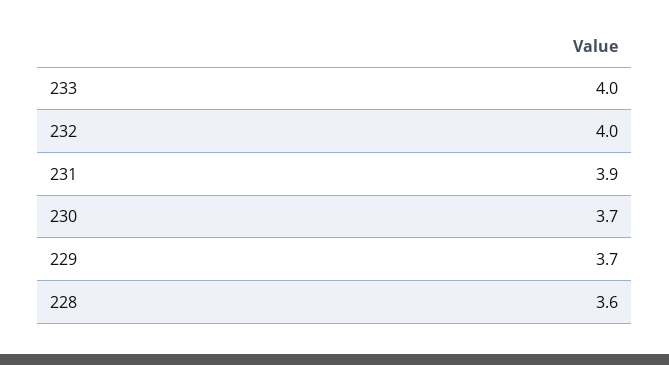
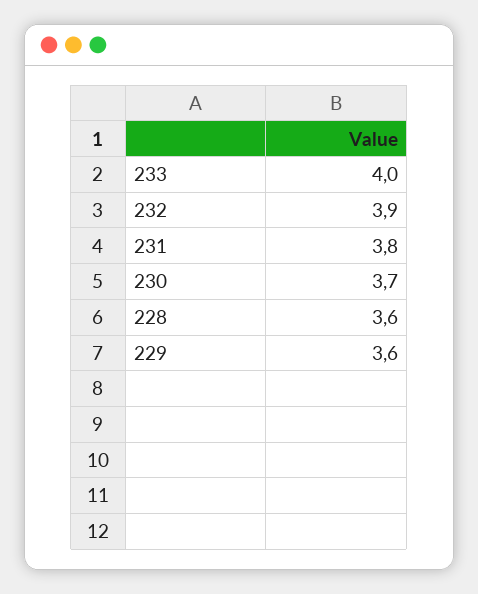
  {
    "233": 4,
-   "232": 4,
+   "232": 3.9,
-   "231": 3.9,
+   "231": 3.8,
    "230": 3.7,
-   "229": 3.7,
+   "229": 3.6,
    "228": 3.6
  }

